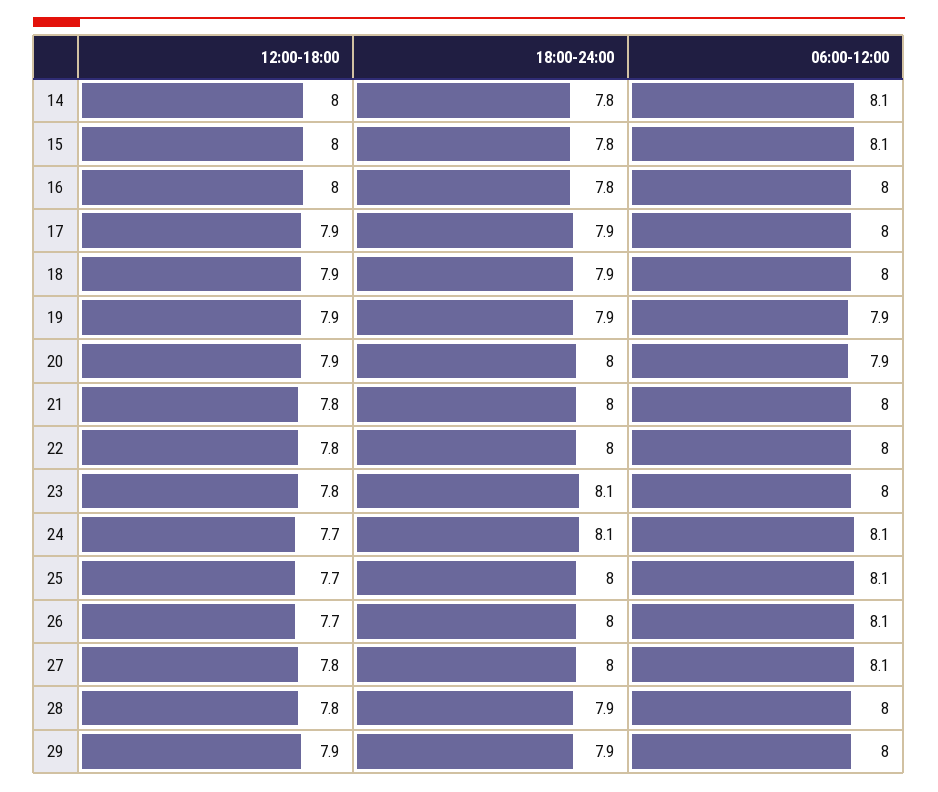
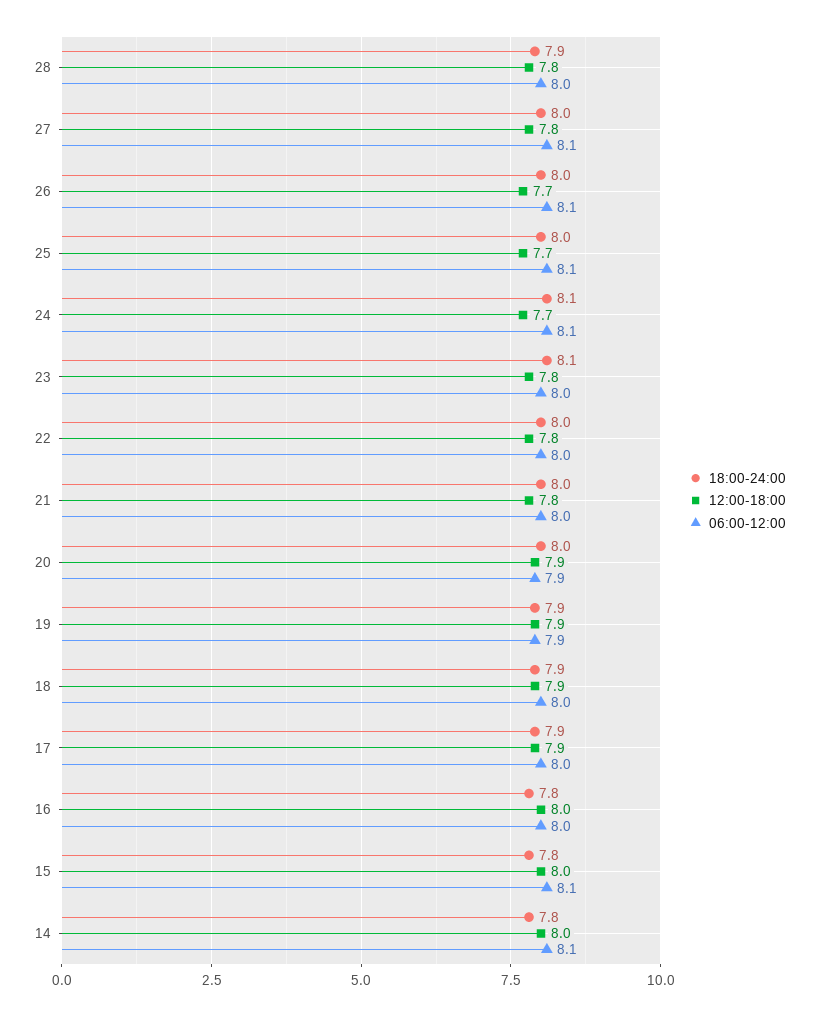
  {
    "12:00-18:00": {
      "14": 8,
      "15": 8,
      "16": 8,
      "17": 7.9,
      "18": 7.9,
      "19": 7.9,
      "20": 7.9,
      "21": 7.8,
      "22": 7.8,
      "23": 7.8,
      "24": 7.7,
      "25": 7.7,
      "26": 7.7,
      "27": 7.8,
-     "28": 7.8,
+     "28": 7.8
-     "29": 7.9
    },
    "18:00-24:00": {
      "14": 7.8,
      "15": 7.8,
      "16": 7.8,
      "17": 7.9,
      "18": 7.9,
      "19": 7.9,
      "20": 8,
      "21": 8,
      "22": 8,
      "23": 8.1,
      "24": 8.1,
      "25": 8,
      "26": 8,
      "27": 8,
-     "28": 7.9,
+     "28": 7.9
-     "29": 7.9
    },
    "06:00-12:00": {
      "14": 8.1,
      "15": 8.1,
      "16": 8,
      "17": 8,
      "18": 8,
      "19": 7.9,
      "20": 7.9,
      "21": 8,
      "22": 8,
      "23": 8,
      "24": 8.1,
      "25": 8.1,
      "26": 8.1,
      "27": 8.1,
-     "28": 8,
+     "28": 8
-     "29": 8
    }
  }

